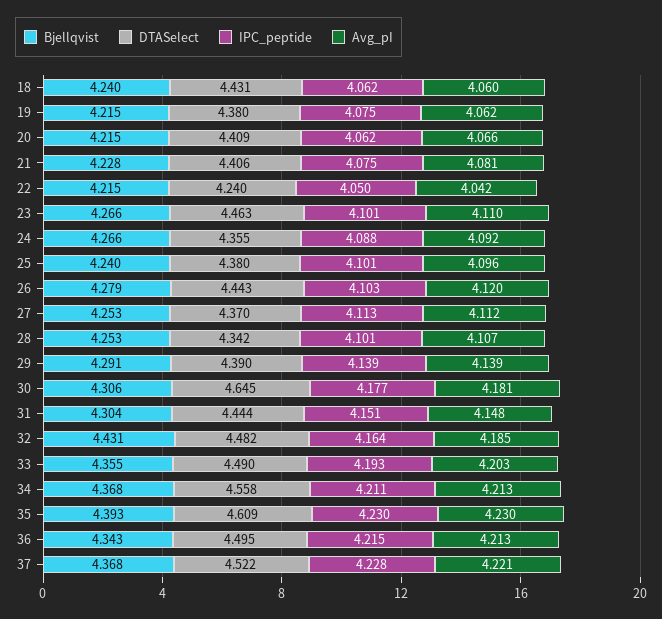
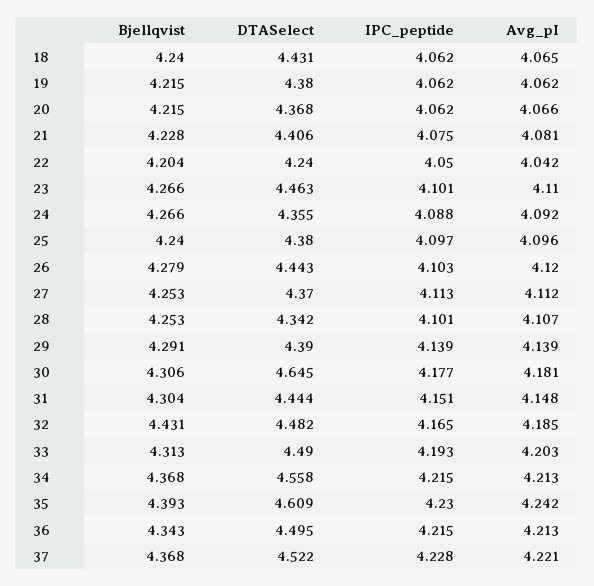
  {
    "Bjellqvist": {
      "18": 4.24,
      "19": 4.215,
      "20": 4.215,
      "21": 4.228,
-     "22": 4.215,
+     "22": 4.204,
      "23": 4.266,
      "24": 4.266,
      "25": 4.24,
      "26": 4.279,
      "27": 4.253,
      "28": 4.253,
      "29": 4.291,
      "30": 4.306,
      "31": 4.304,
      "32": 4.431,
-     "33": 4.355,
+     "33": 4.313,
      "34": 4.368,
      "35": 4.393,
      "36": 4.343,
      "37": 4.368
    },
    "DTASelect": {
      "18": 4.431,
      "19": 4.38,
-     "20": 4.409,
+     "20": 4.368,
      "21": 4.406,
      "22": 4.24,
      "23": 4.463,
      "24": 4.355,
      "25": 4.38,
      "26": 4.443,
      "27": 4.37,
      "28": 4.342,
      "29": 4.39,
      "30": 4.645,
      "31": 4.444,
      "32": 4.482,
      "33": 4.49,
      "34": 4.558,
      "35": 4.609,
      "36": 4.495,
      "37": 4.522
    },
    "IPC_peptide": {
      "18": 4.062,
-     "19": 4.075,
+     "19": 4.062,
      "20": 4.062,
      "21": 4.075,
      "22": 4.05,
      "23": 4.101,
      "24": 4.088,
-     "25": 4.101,
+     "25": 4.097,
      "26": 4.103,
      "27": 4.113,
      "28": 4.101,
      "29": 4.139,
      "30": 4.177,
      "31": 4.151,
-     "32": 4.164,
+     "32": 4.165,
      "33": 4.193,
-     "34": 4.211,
+     "34": 4.215,
      "35": 4.23,
      "36": 4.215,
      "37": 4.228
    },
    "Avg_pI": {
-     "18": 4.06,
+     "18": 4.065,
      "19": 4.062,
      "20": 4.066,
      "21": 4.081,
      "22": 4.042,
      "23": 4.11,
      "24": 4.092,
      "25": 4.096,
      "26": 4.12,
      "27": 4.112,
      "28": 4.107,
      "29": 4.139,
      "30": 4.181,
      "31": 4.148,
      "32": 4.185,
      "33": 4.203,
      "34": 4.213,
-     "35": 4.23,
+     "35": 4.242,
      "36": 4.213,
      "37": 4.221
    }
  }

